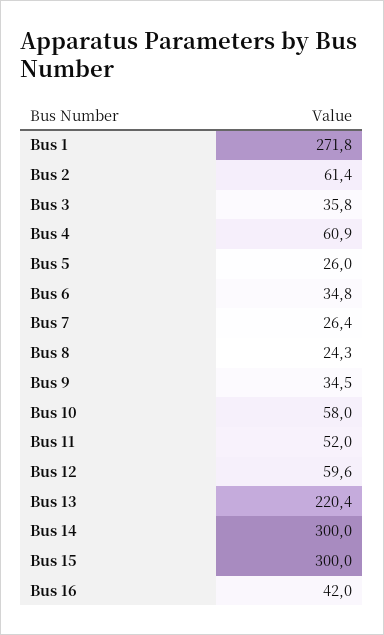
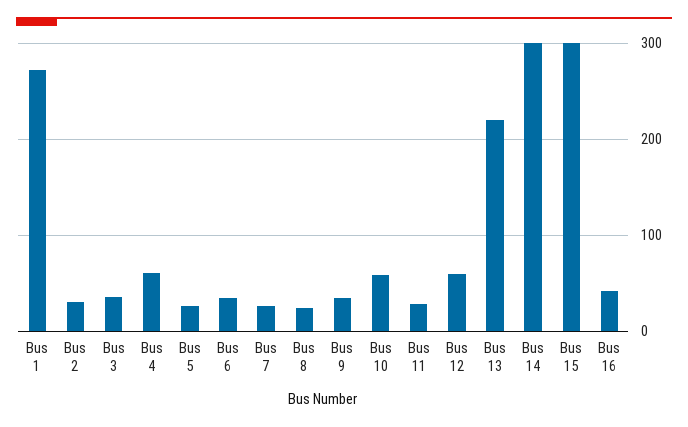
  {
    "Bus 1": 271.8,
-   "Bus 2": 61.4,
+   "Bus 2": 30,
    "Bus 3": 35.8,
    "Bus 4": 60.9,
    "Bus 5": 26,
    "Bus 6": 34.8,
    "Bus 7": 26.4,
    "Bus 8": 24.3,
    "Bus 9": 34.5,
    "Bus 10": 58,
-   "Bus 11": 52,
+   "Bus 11": 30,
    "Bus 12": 59.6,
    "Bus 13": 220.4,
    "Bus 14": 300,
    "Bus 15": 300,
    "Bus 16": 42
  }

